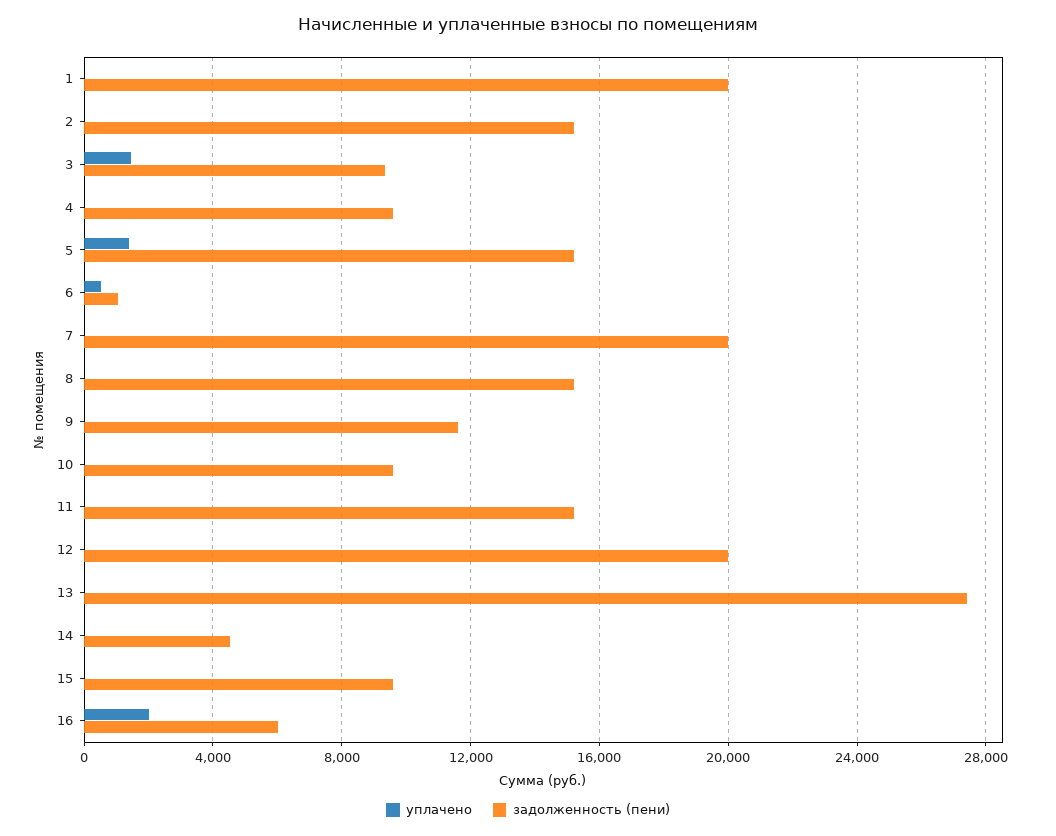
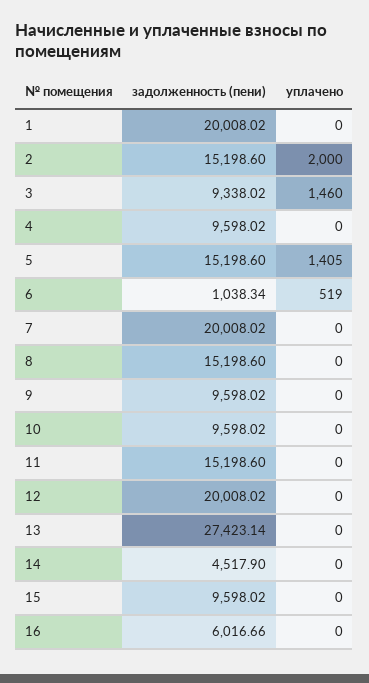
  {
    "уплачено": {
      "1": 0,
-     "2": 0,
+     "2": 2000,
      "3": 1460,
      "4": 0,
      "5": 1405,
      "6": 519,
      "7": 0,
      "8": 0,
      "9": 0,
      "10": 0,
      "11": 0,
      "12": 0,
      "13": 0,
      "14": 0,
      "15": 0,
-     "16": 2000
+     "16": 0
    },
    "задолженность (пени)": {
      "1": 20008.02,
      "2": 15198.6,
      "3": 9338.02,
      "4": 9598.02,
      "5": 15198.6,
      "6": 1038.34,
      "7": 20008.02,
      "8": 15198.6,
-     "9": 11500,
+     "9": 9598.02,
      "10": 9598.02,
      "11": 15198.6,
      "12": 20008.02,
      "13": 27423.14,
      "14": 4517.9,
      "15": 9598.02,
      "16": 6016.66
    }
  }

